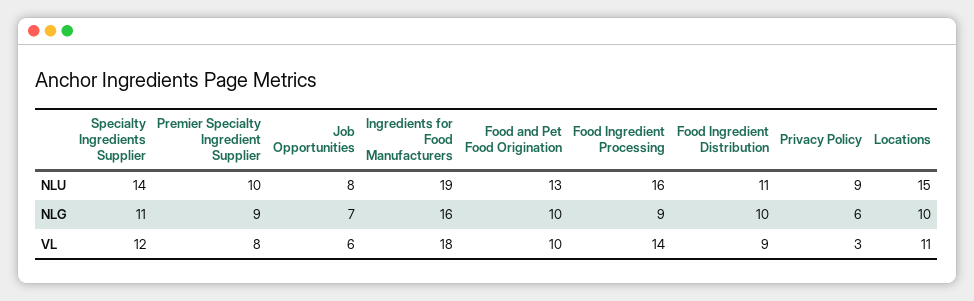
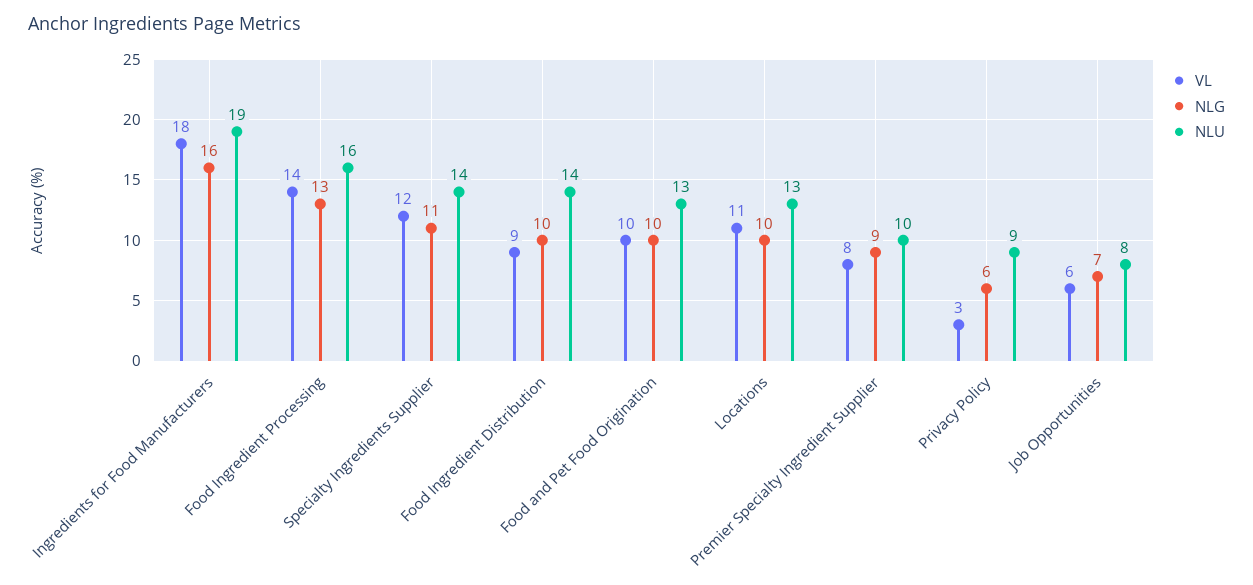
  {
    "NLU": {
      "Specialty Ingredients Supplier": 14,
      "Premier Specialty Ingredient Supplier": 10,
      "Job Opportunities": 8,
      "Ingredients for Food Manufacturers": 19,
      "Food and Pet Food Origination": 13,
      "Food Ingredient Processing": 16,
-     "Food Ingredient Distribution": 11,
+     "Food Ingredient Distribution": 14,
      "Privacy Policy": 9,
-     "Locations": 15
+     "Locations": 13
    },
    "NLG": {
      "Specialty Ingredients Supplier": 11,
      "Premier Specialty Ingredient Supplier": 9,
      "Job Opportunities": 7,
      "Ingredients for Food Manufacturers": 16,
      "Food and Pet Food Origination": 10,
-     "Food Ingredient Processing": 9,
+     "Food Ingredient Processing": 13,
      "Food Ingredient Distribution": 10,
      "Privacy Policy": 6,
      "Locations": 10
    },
    "VL": {
      "Specialty Ingredients Supplier": 12,
      "Premier Specialty Ingredient Supplier": 8,
      "Job Opportunities": 6,
      "Ingredients for Food Manufacturers": 18,
      "Food and Pet Food Origination": 10,
      "Food Ingredient Processing": 14,
      "Food Ingredient Distribution": 9,
      "Privacy Policy": 3,
      "Locations": 11
    }
  }

